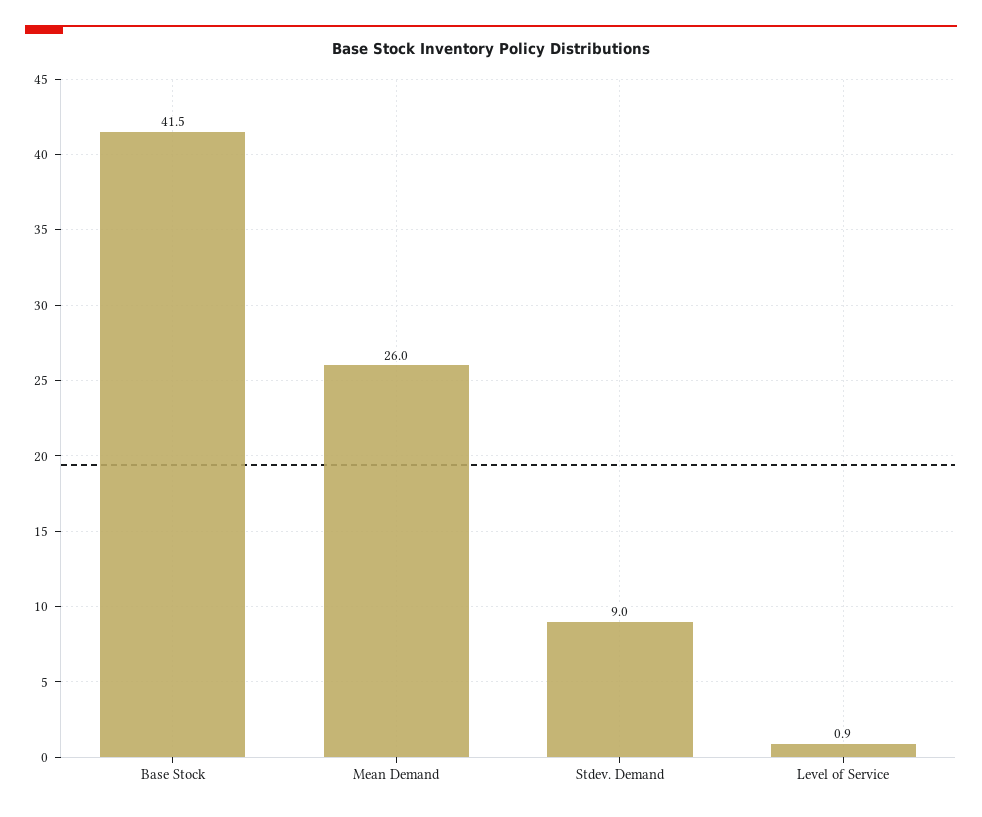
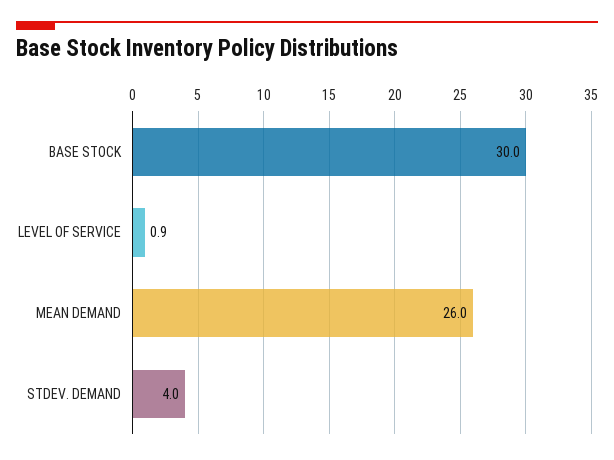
  {
-   "Base Stock": 41.5,
+   "Base Stock": 30,
    "Mean Demand": 26,
-   "Stdev. Demand": 9,
+   "Stdev. Demand": 4,
    "Level of Service": 0.9
  }

